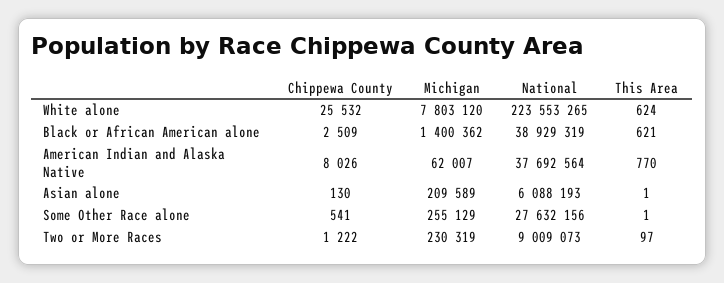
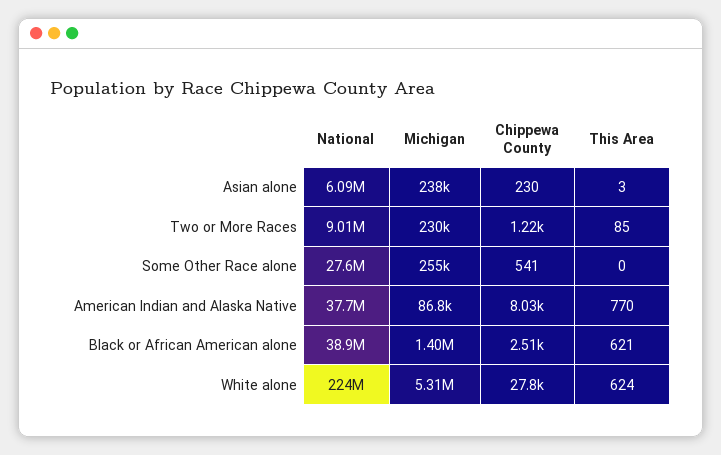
  {
    "Chippewa County": {
-     "White alone": 25532,
+     "White alone": 27800,
      "Black or African American alone": 2509,
      "American Indian and Alaska Native": 8026,
-     "Asian alone": 130,
+     "Asian alone": 230,
      "Some Other Race alone": 541,
      "Two or More Races": 1222
    },
    "Michigan": {
-     "White alone": 7803120,
+     "White alone": 5310000,
      "Black or African American alone": 1400362,
-     "American Indian and Alaska Native": 62007,
+     "American Indian and Alaska Native": 86800,
-     "Asian alone": 209589,
+     "Asian alone": 238000,
      "Some Other Race alone": 255129,
      "Two or More Races": 230319
    },
    "National": {
      "White alone": 223553265,
      "Black or African American alone": 38929319,
      "American Indian and Alaska Native": 37692564,
      "Asian alone": 6088193,
      "Some Other Race alone": 27632156,
      "Two or More Races": 9009073
    },
    "This Area": {
      "White alone": 624,
      "Black or African American alone": 621,
      "American Indian and Alaska Native": 770,
-     "Asian alone": 1,
+     "Asian alone": 3,
-     "Some Other Race alone": 1,
+     "Some Other Race alone": 0,
-     "Two or More Races": 97
+     "Two or More Races": 85
    }
  }

